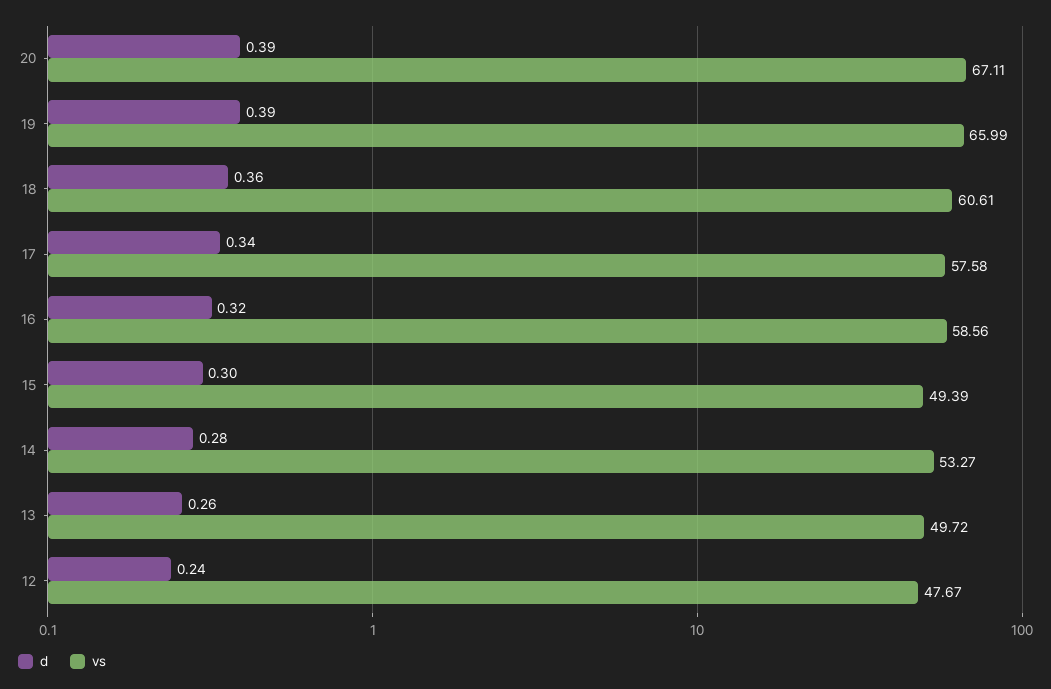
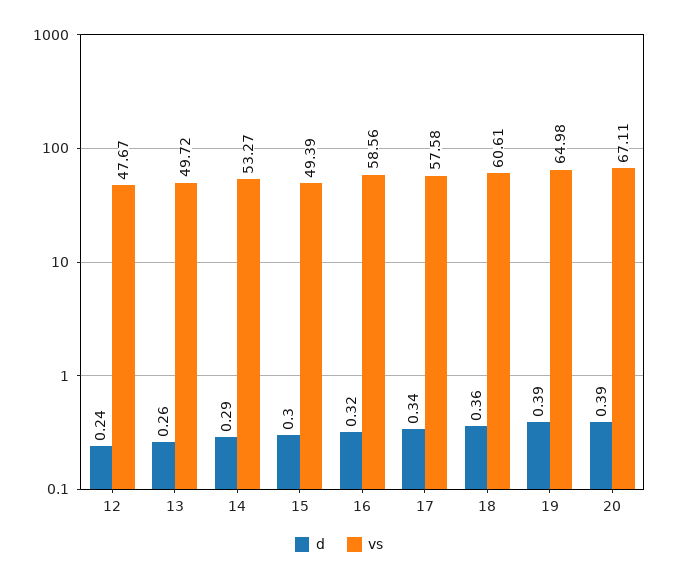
  {
    "d": {
      "20": 0.39,
      "19": 0.39,
      "18": 0.36,
      "17": 0.34,
      "16": 0.32,
      "15": 0.3,
-     "14": 0.28,
+     "14": 0.29,
      "13": 0.26,
      "12": 0.24
    },
    "vs": {
      "20": 67.11,
-     "19": 65.99,
+     "19": 64.98,
      "18": 60.61,
      "17": 57.58,
      "16": 58.56,
      "15": 49.39,
      "14": 53.27,
      "13": 49.72,
      "12": 47.67
    }
  }

